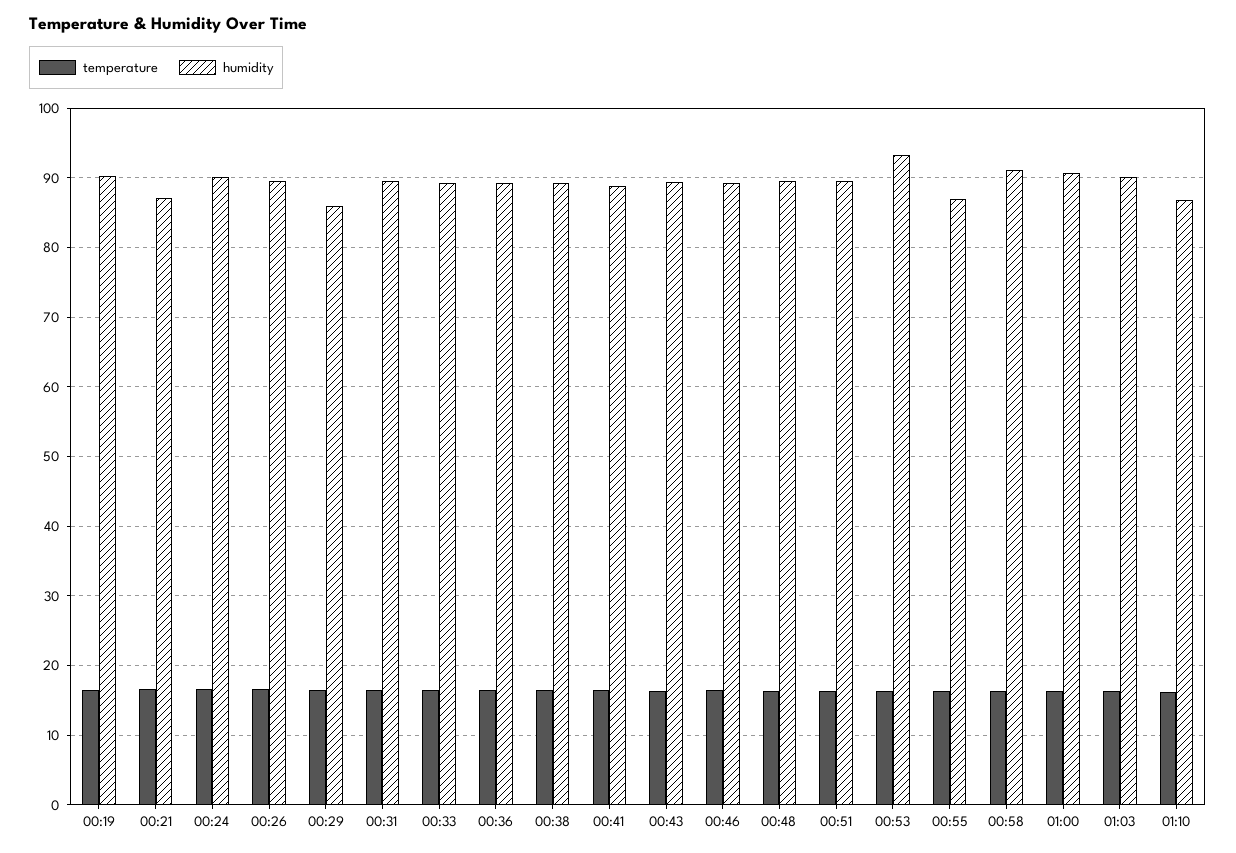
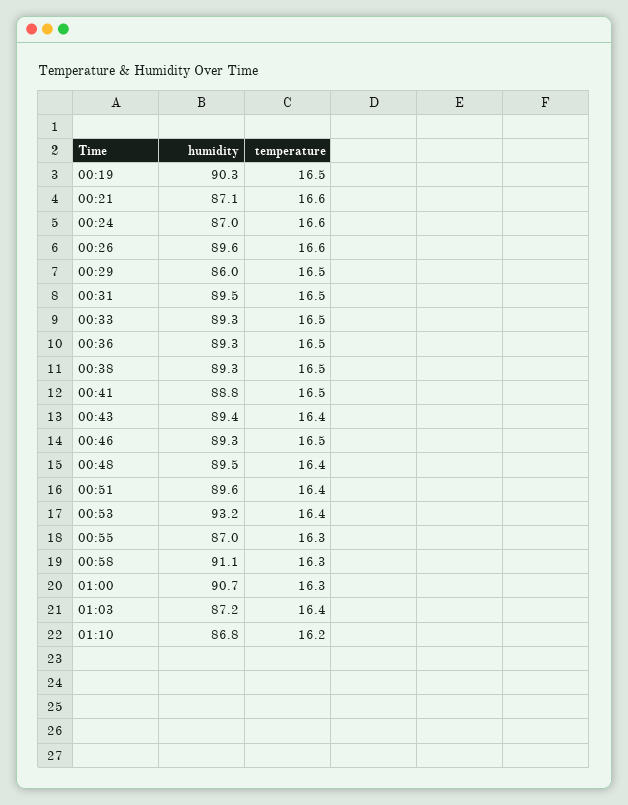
  {
    "temperature": {
      "00:19": 16.5,
      "00:21": 16.6,
      "00:24": 16.6,
      "00:26": 16.6,
      "00:29": 16.5,
      "00:31": 16.5,
      "00:33": 16.5,
      "00:36": 16.5,
      "00:38": 16.5,
      "00:41": 16.5,
      "00:43": 16.4,
      "00:46": 16.5,
      "00:48": 16.4,
      "00:51": 16.4,
      "00:53": 16.4,
      "00:55": 16.3,
      "00:58": 16.3,
      "01:00": 16.3,
      "01:03": 16.4,
      "01:10": 16.2
    },
    "humidity": {
      "00:19": 90.3,
      "00:21": 87.1,
-     "00:24": 90,
+     "00:24": 87,
      "00:26": 89.6,
      "00:29": 86,
      "00:31": 89.5,
      "00:33": 89.3,
      "00:36": 89.3,
      "00:38": 89.3,
      "00:41": 88.8,
      "00:43": 89.4,
      "00:46": 89.3,
      "00:48": 89.5,
      "00:51": 89.6,
      "00:53": 93.2,
      "00:55": 87,
      "00:58": 91.1,
      "01:00": 90.7,
-     "01:03": 90,
+     "01:03": 87.2,
      "01:10": 86.8
    }
  }

